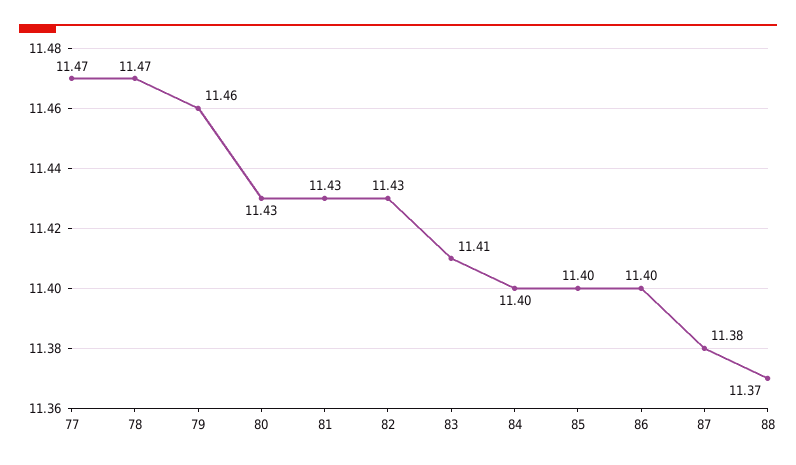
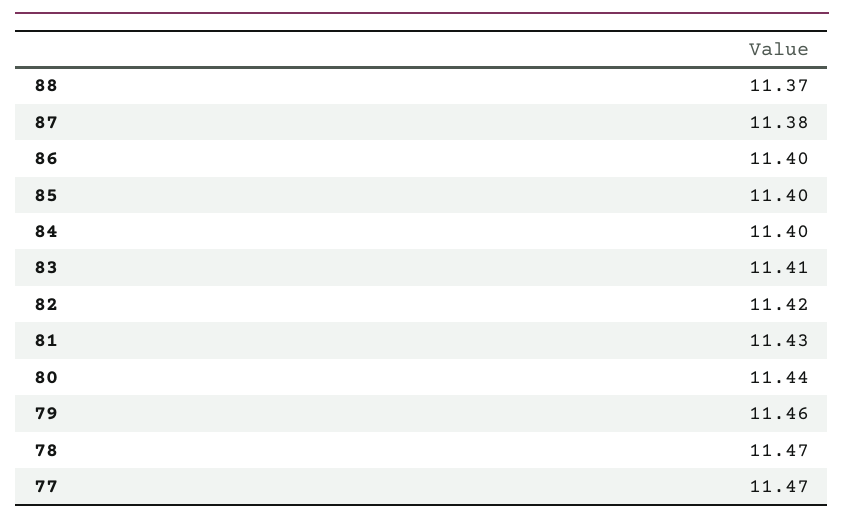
  {
    "77": 11.47,
    "78": 11.47,
    "79": 11.46,
-   "80": 11.43,
+   "80": 11.44,
    "81": 11.43,
-   "82": 11.43,
+   "82": 11.42,
    "83": 11.41,
    "84": 11.4,
    "85": 11.4,
    "86": 11.4,
    "87": 11.38,
    "88": 11.37
  }

